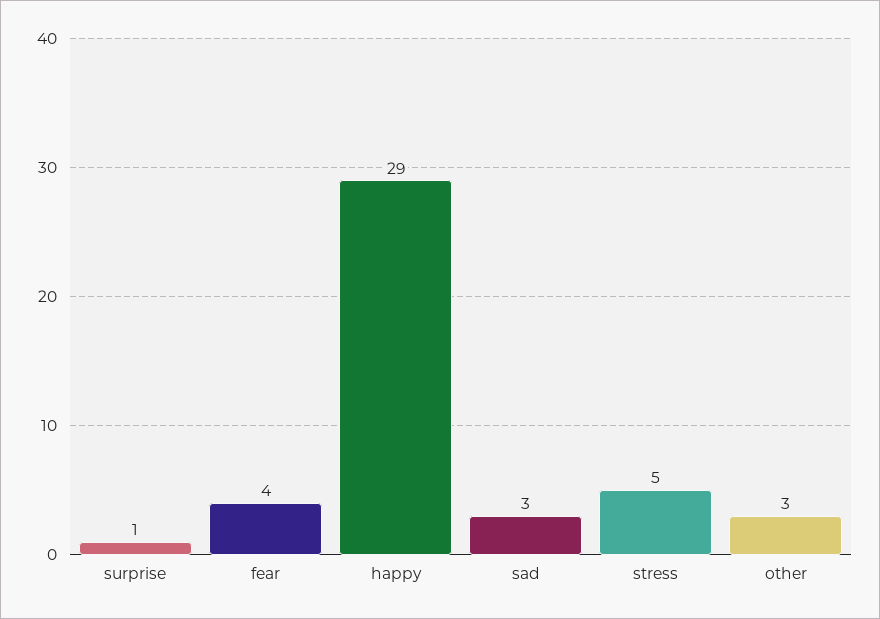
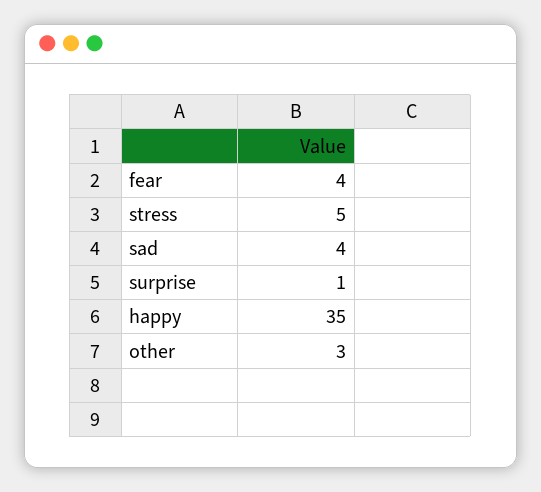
  {
    "surprise": 1,
    "fear": 4,
-   "happy": 29,
+   "happy": 35,
-   "sad": 3,
+   "sad": 4,
    "stress": 5,
    "other": 3
  }

